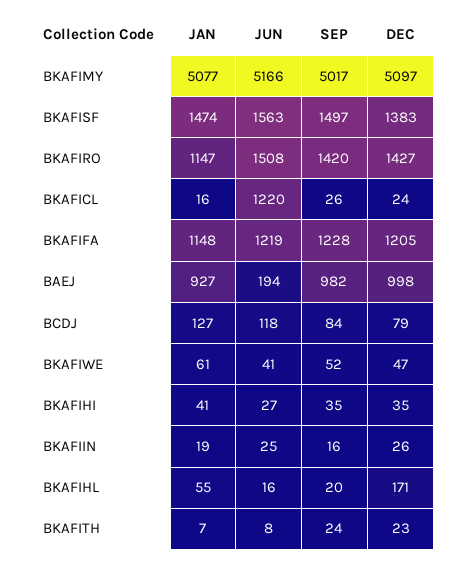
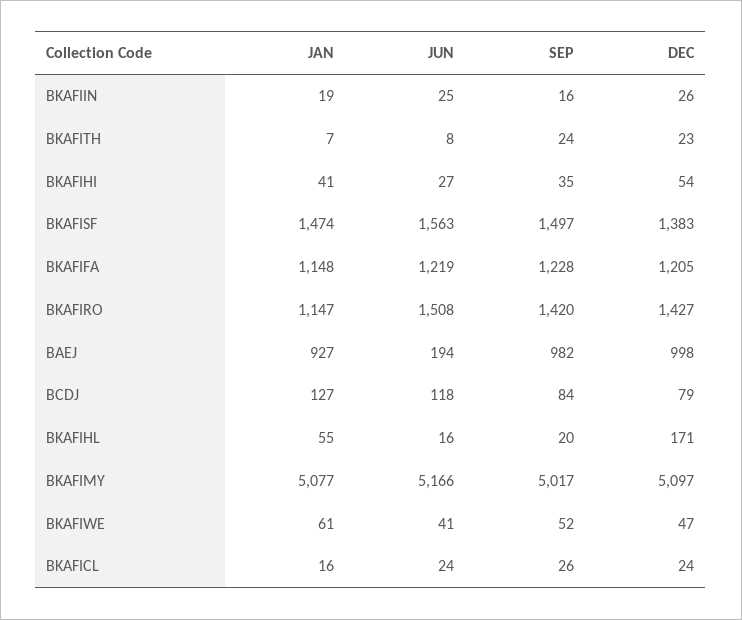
  {
    "JAN": {
      "BKAFIMY": 5077,
      "BKAFISF": 1474,
      "BKAFIRO": 1147,
      "BKAFICL": 16,
      "BKAFIFA": 1148,
      "BAEJ": 927,
      "BCDJ": 127,
      "BKAFIWE": 61,
      "BKAFIHI": 41,
      "BKAFIIN": 19,
      "BKAFIHL": 55,
      "BKAFITH": 7
    },
    "JUN": {
      "BKAFIMY": 5166,
      "BKAFISF": 1563,
      "BKAFIRO": 1508,
-     "BKAFICL": 1220,
+     "BKAFICL": 24,
      "BKAFIFA": 1219,
      "BAEJ": 194,
      "BCDJ": 118,
      "BKAFIWE": 41,
      "BKAFIHI": 27,
      "BKAFIIN": 25,
      "BKAFIHL": 16,
      "BKAFITH": 8
    },
    "SEP": {
      "BKAFIMY": 5017,
      "BKAFISF": 1497,
      "BKAFIRO": 1420,
      "BKAFICL": 26,
      "BKAFIFA": 1228,
      "BAEJ": 982,
      "BCDJ": 84,
      "BKAFIWE": 52,
      "BKAFIHI": 35,
      "BKAFIIN": 16,
      "BKAFIHL": 20,
      "BKAFITH": 24
    },
    "DEC": {
      "BKAFIMY": 5097,
      "BKAFISF": 1383,
      "BKAFIRO": 1427,
      "BKAFICL": 24,
      "BKAFIFA": 1205,
      "BAEJ": 998,
      "BCDJ": 79,
      "BKAFIWE": 47,
-     "BKAFIHI": 35,
+     "BKAFIHI": 54,
      "BKAFIIN": 26,
      "BKAFIHL": 171,
      "BKAFITH": 23
    }
  }

